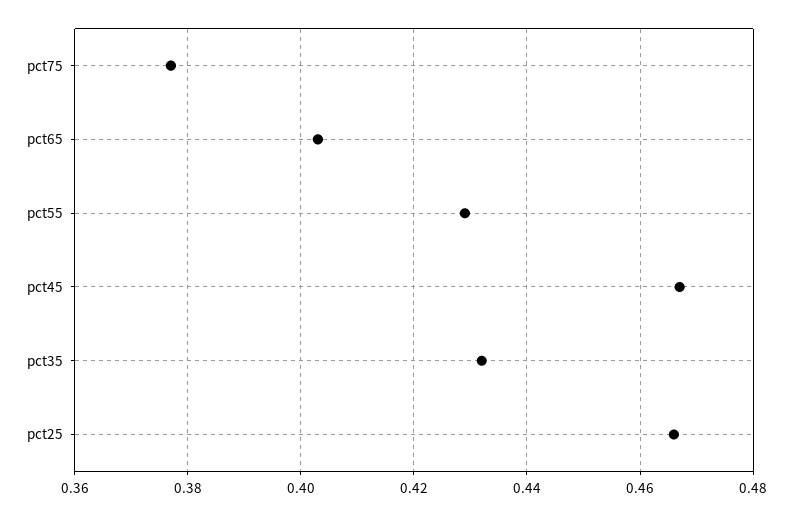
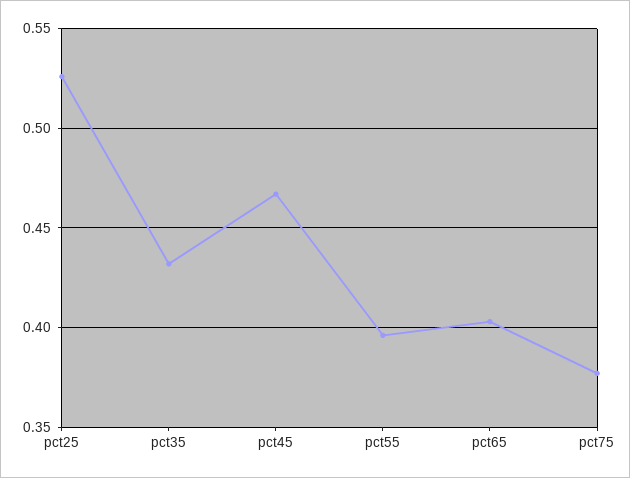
  {
    "pct75": 0.375,
    "pct65": 0.405,
-   "pct55": 0.43,
+   "pct55": 0.395,
    "pct45": 0.465,
    "pct35": 0.43,
-   "pct25": 0.465
+   "pct25": 0.525
  }

